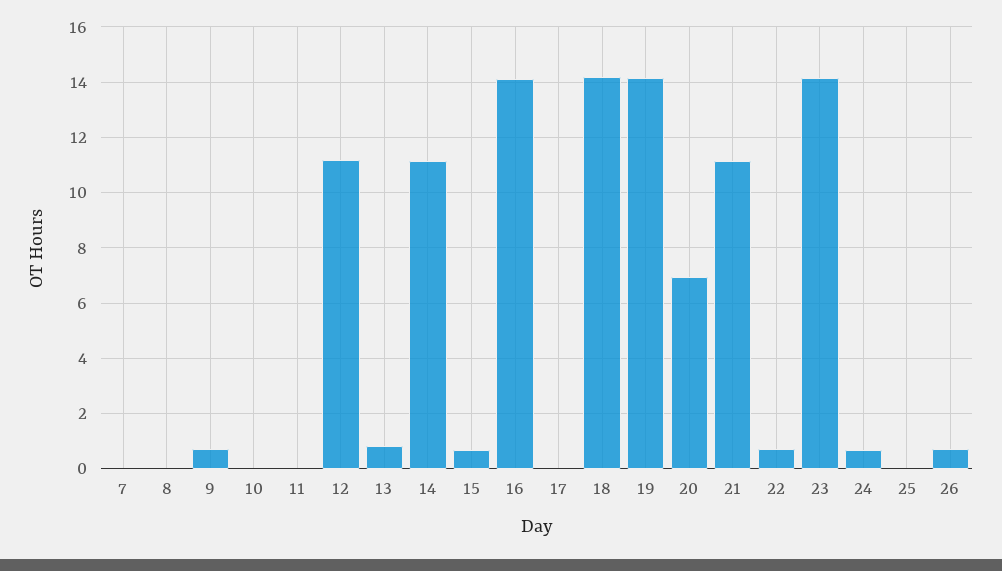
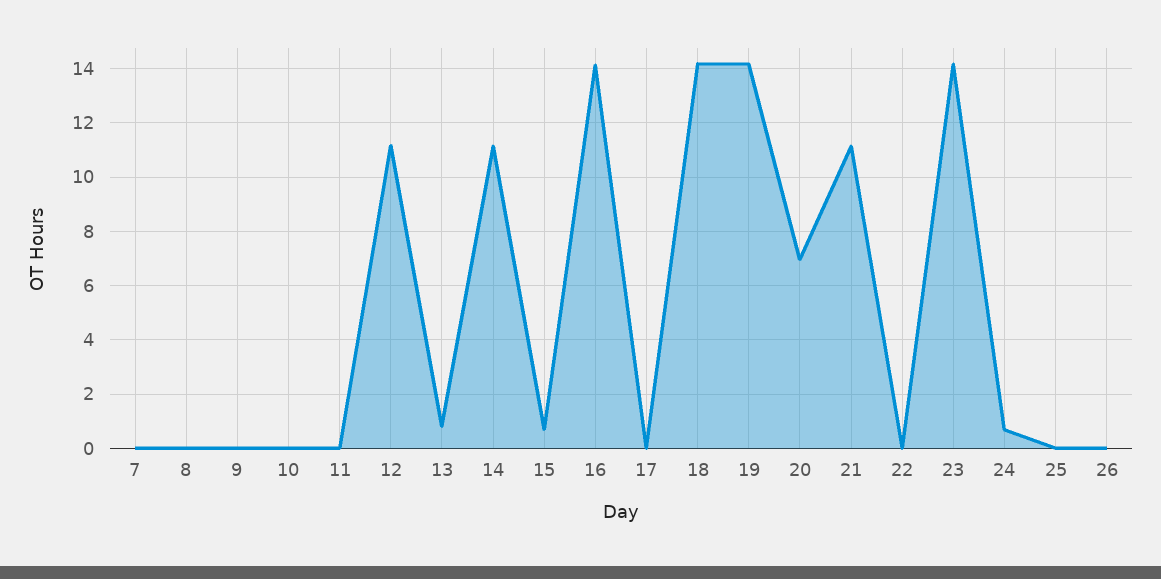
  {
    "7": 0,
    "8": 0,
-   "9": 0.75,
+   "9": 0,
    "10": 0,
    "11": 0,
    "12": 11.25,
    "13": 0.75,
    "14": 11.25,
    "15": 0.75,
    "16": 14.25,
    "17": 0,
    "18": 14.25,
    "19": 14.25,
    "20": 7,
    "21": 11.25,
-   "22": 0.75,
+   "22": 0,
    "23": 14.25,
    "24": 0.75,
    "25": 0,
-   "26": 0.75
+   "26": 0
  }

